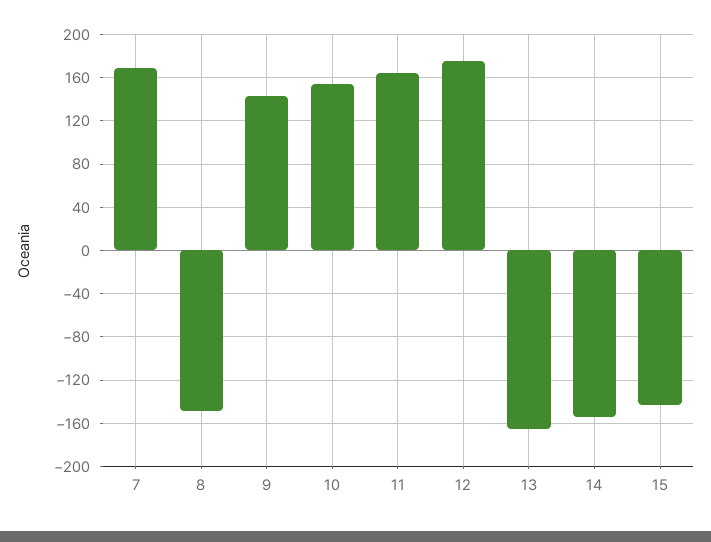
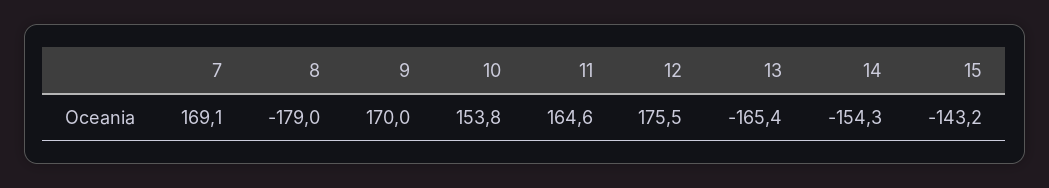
  {
    "7": 169.1,
-   "8": -150,
+   "8": -179,
-   "9": 140,
+   "9": 170,
    "10": 153.8,
    "11": 164.6,
    "12": 175.5,
    "13": -165.4,
    "14": -154.3,
    "15": -143.2
  }

